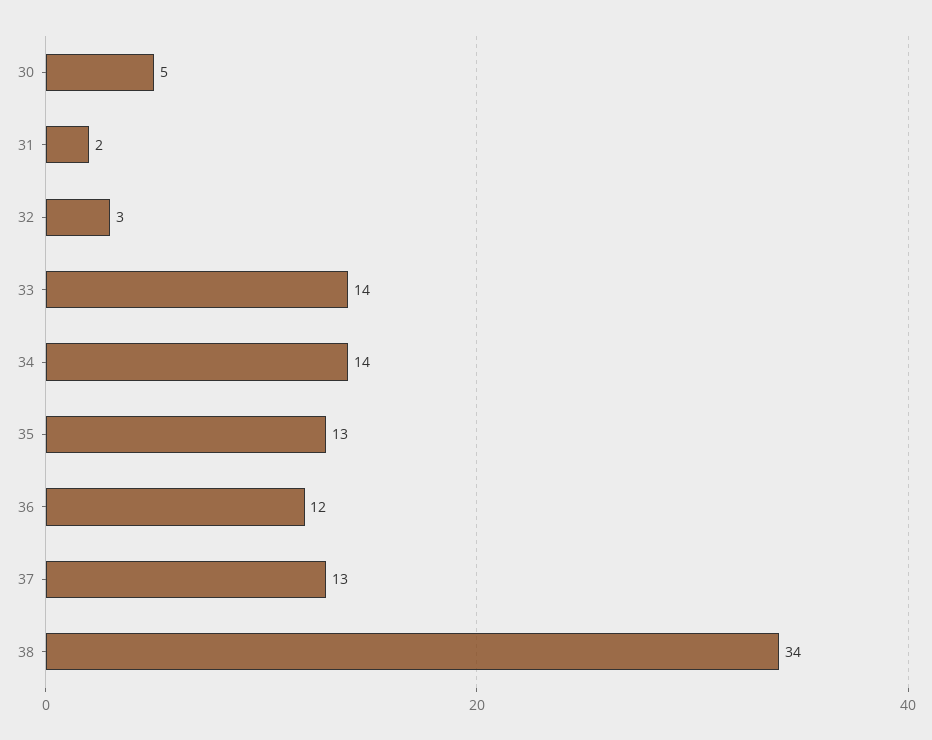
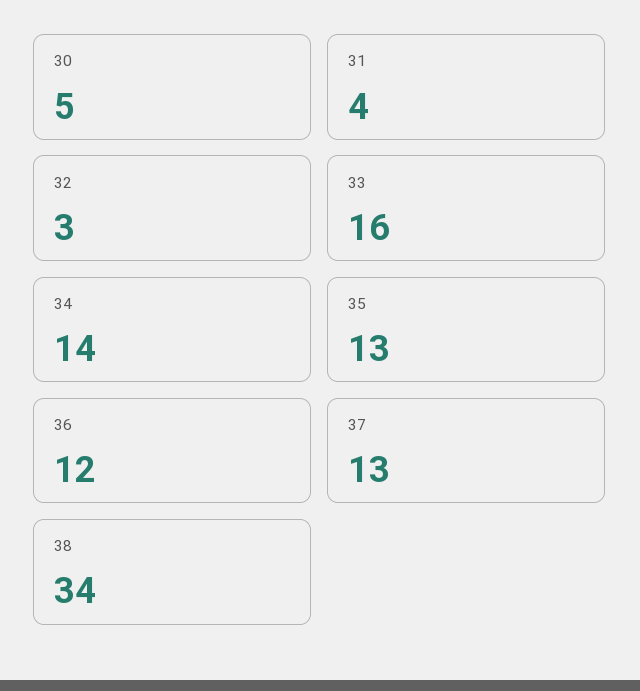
  {
    "30": 5,
-   "31": 2,
+   "31": 4,
    "32": 3,
-   "33": 14,
+   "33": 16,
    "34": 14,
    "35": 13,
    "36": 12,
    "37": 13,
    "38": 34
  }

